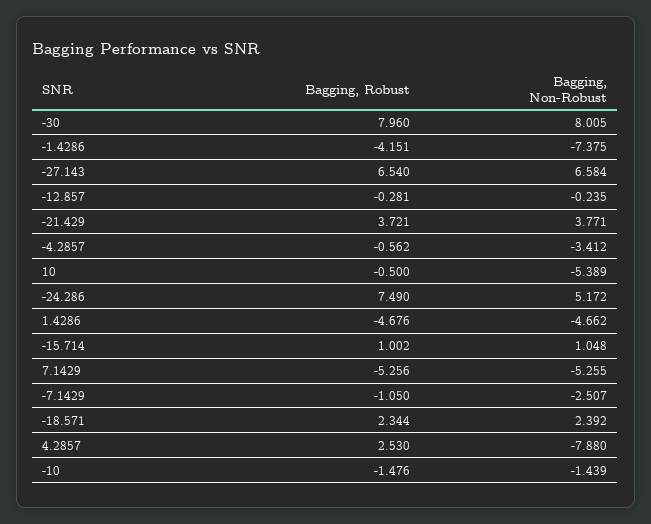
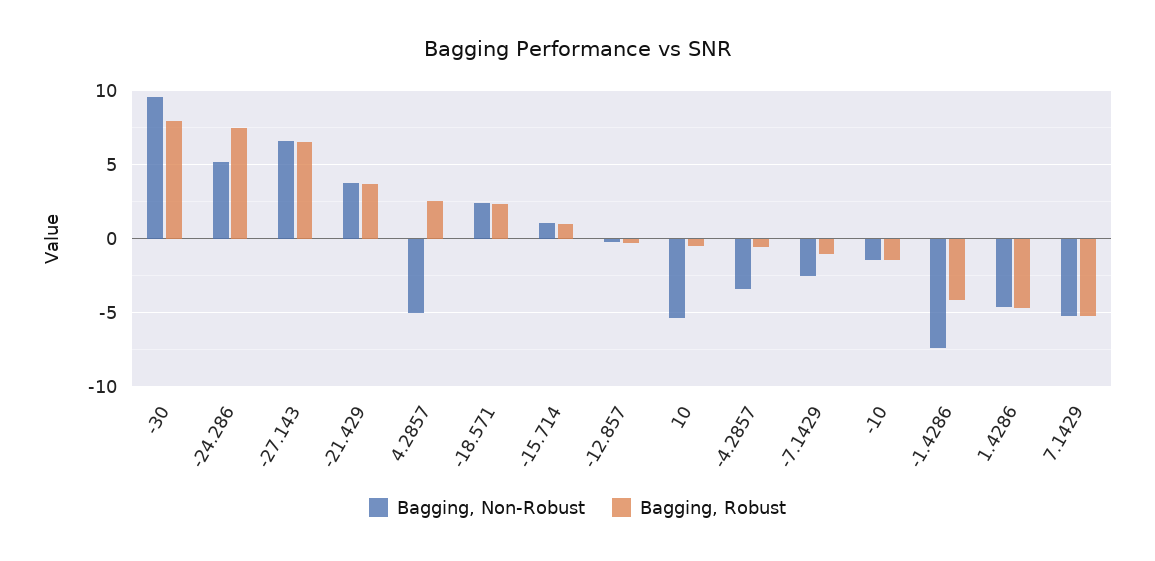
  {
    "Bagging, Robust": {
      "-30": 7.96,
      "-1.4286": -4.151,
      "-27.143": 6.54,
      "-12.857": -0.281,
      "-21.429": 3.721,
      "-4.2857": -0.562,
      "10": -0.5,
      "-24.286": 7.49,
      "1.4286": -4.676,
      "-15.714": 1.002,
      "7.1429": -5.256,
      "-7.1429": -1.05,
      "-18.571": 2.344,
      "4.2857": 2.53,
      "-10": -1.476
    },
    "Bagging, Non-Robust": {
-     "-30": 8.005,
+     "-30": 9.5,
      "-1.4286": -7.375,
      "-27.143": 6.584,
      "-12.857": -0.235,
      "-21.429": 3.771,
      "-4.2857": -3.412,
      "10": -5.389,
      "-24.286": 5.172,
      "1.4286": -4.662,
      "-15.714": 1.048,
      "7.1429": -5.255,
      "-7.1429": -2.507,
      "-18.571": 2.392,
-     "4.2857": -7.88,
+     "4.2857": -5,
      "-10": -1.439
    }
  }

